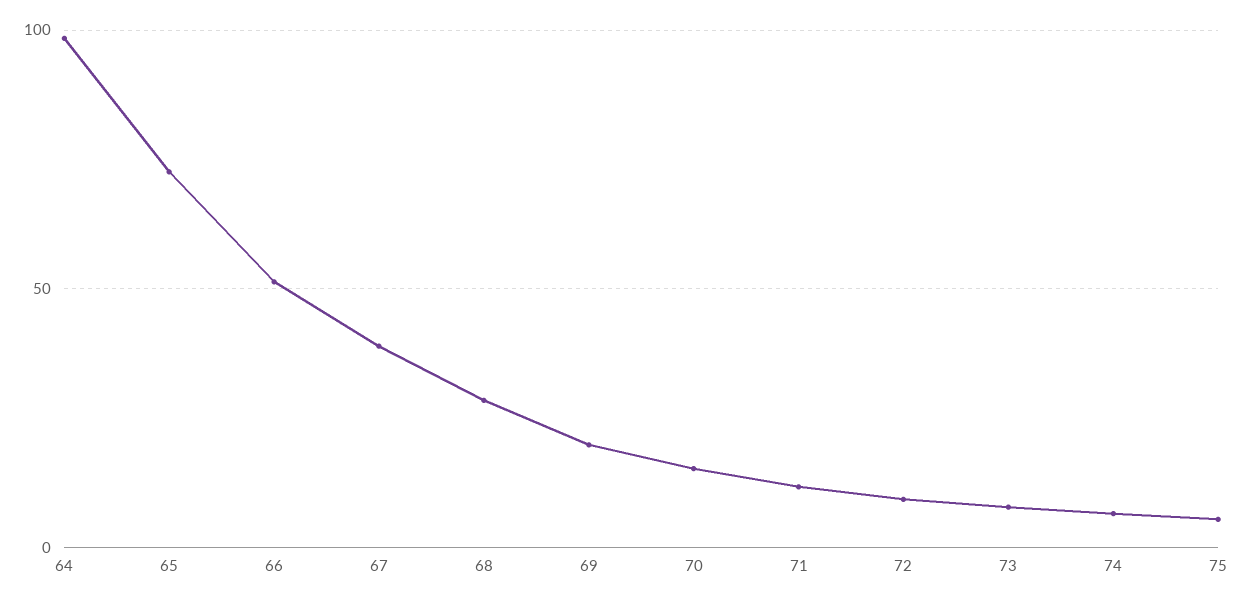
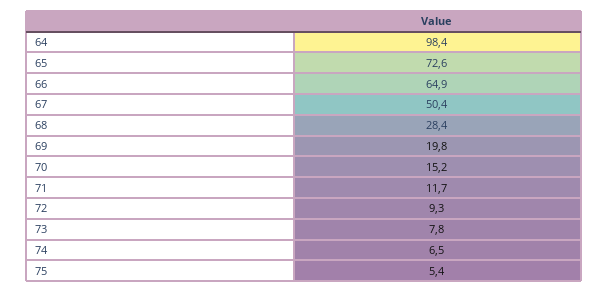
  {
    "64": 98.4,
    "65": 72.6,
-   "66": 50,
+   "66": 64.9,
-   "67": 40,
+   "67": 50.4,
    "68": 28.4,
    "69": 19.8,
    "70": 15.2,
    "71": 11.7,
    "72": 9.3,
    "73": 7.8,
    "74": 6.5,
    "75": 5.4
  }

